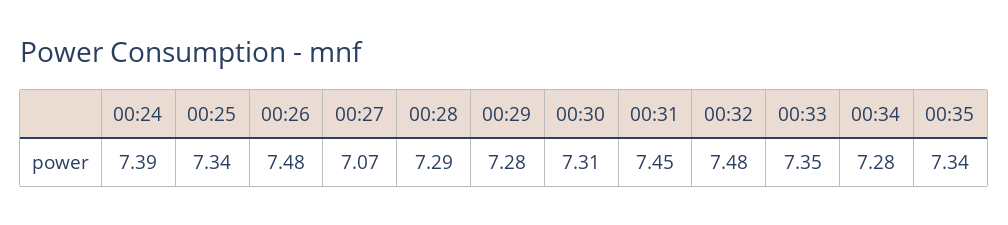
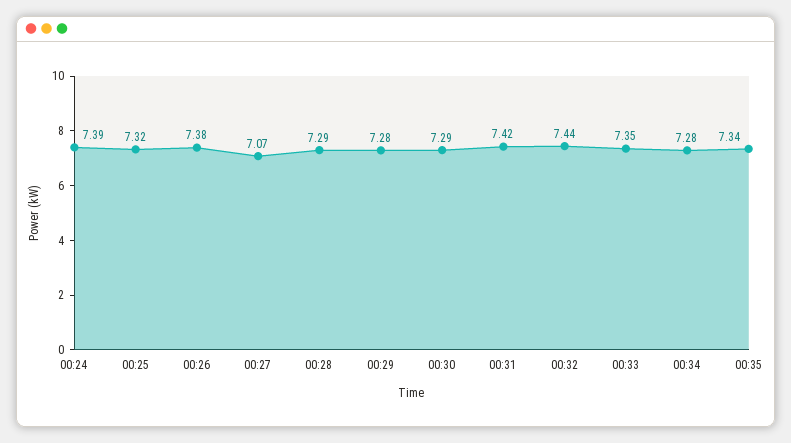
  {
    "00:24": 7.39,
-   "00:25": 7.34,
+   "00:25": 7.32,
-   "00:26": 7.48,
+   "00:26": 7.38,
    "00:27": 7.07,
    "00:28": 7.29,
    "00:29": 7.28,
-   "00:30": 7.31,
+   "00:30": 7.29,
-   "00:31": 7.45,
+   "00:31": 7.42,
-   "00:32": 7.48,
+   "00:32": 7.44,
    "00:33": 7.35,
    "00:34": 7.28,
    "00:35": 7.34
  }

